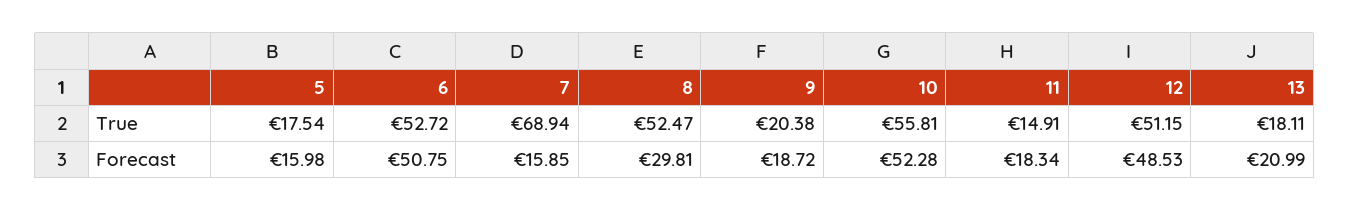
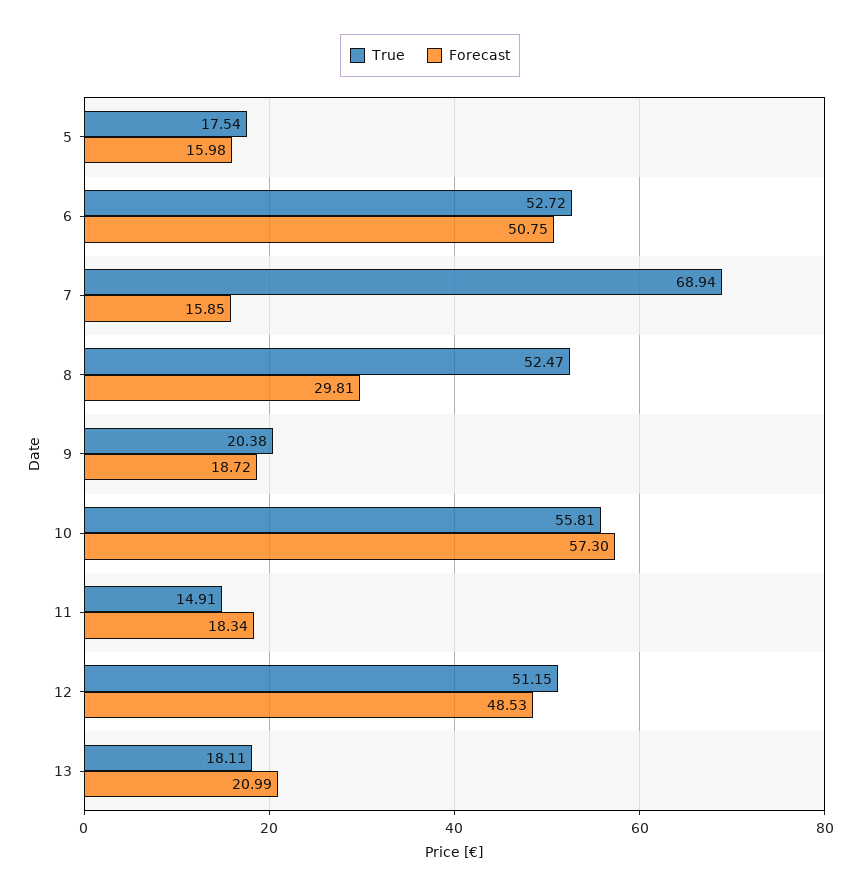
  {
    "True": {
      "5": 17.54,
      "6": 52.72,
      "7": 68.94,
      "8": 52.47,
      "9": 20.38,
      "10": 55.81,
      "11": 14.91,
      "12": 51.15,
      "13": 18.11
    },
    "Forecast": {
      "5": 15.98,
      "6": 50.75,
      "7": 15.85,
      "8": 29.81,
      "9": 18.72,
-     "10": 52.28,
+     "10": 57.3,
      "11": 18.34,
      "12": 48.53,
      "13": 20.99
    }
  }

